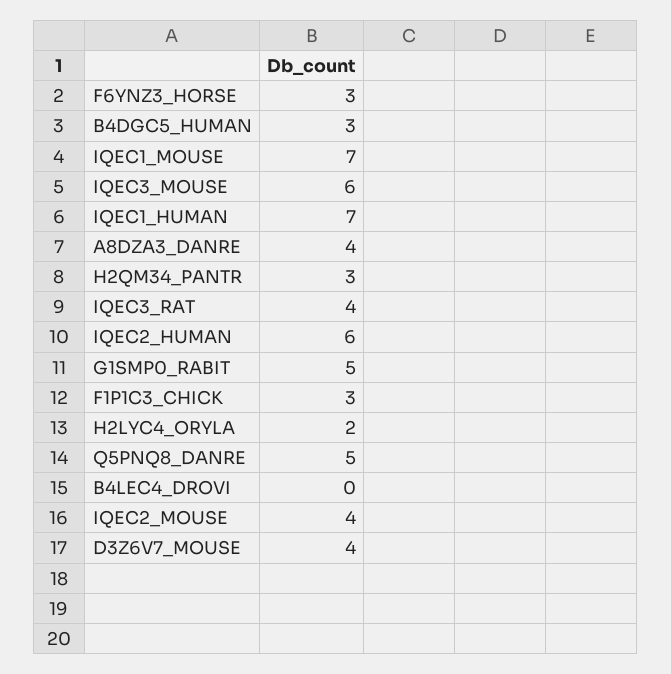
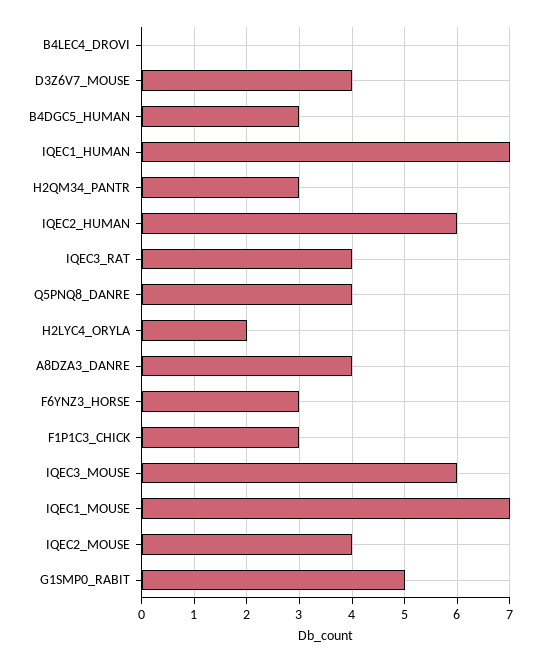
  {
    "F6YNZ3_HORSE": 3,
    "B4DGC5_HUMAN": 3,
    "IQEC1_MOUSE": 7,
    "IQEC3_MOUSE": 6,
    "IQEC1_HUMAN": 7,
    "A8DZA3_DANRE": 4,
    "H2QM34_PANTR": 3,
    "IQEC3_RAT": 4,
    "IQEC2_HUMAN": 6,
    "G1SMP0_RABIT": 5,
    "F1P1C3_CHICK": 3,
    "H2LYC4_ORYLA": 2,
-   "Q5PNQ8_DANRE": 5,
+   "Q5PNQ8_DANRE": 4,
    "B4LEC4_DROVI": 0,
    "IQEC2_MOUSE": 4,
    "D3Z6V7_MOUSE": 4
  }

